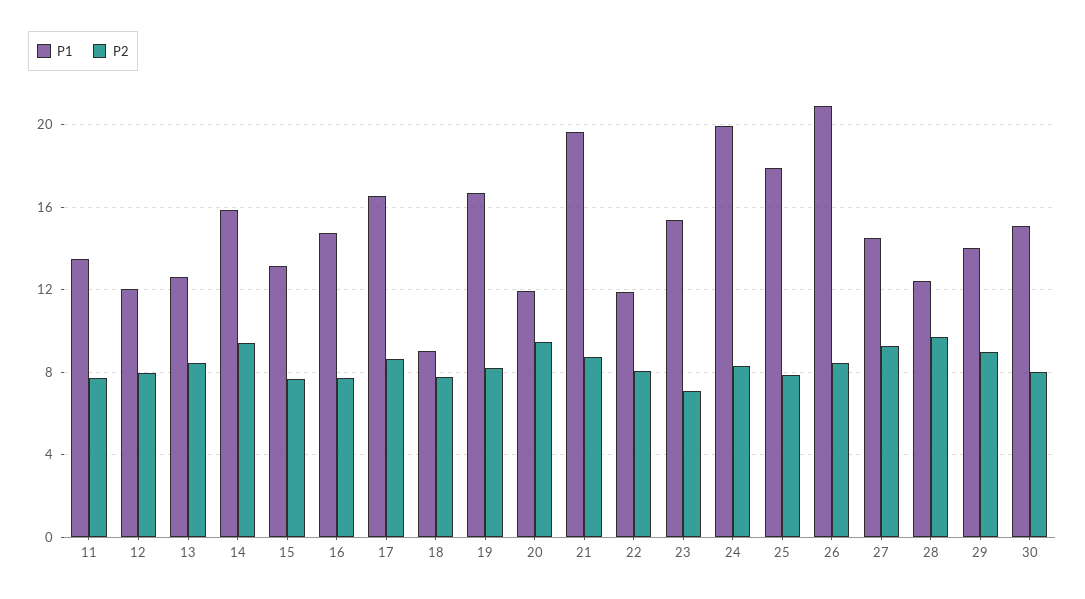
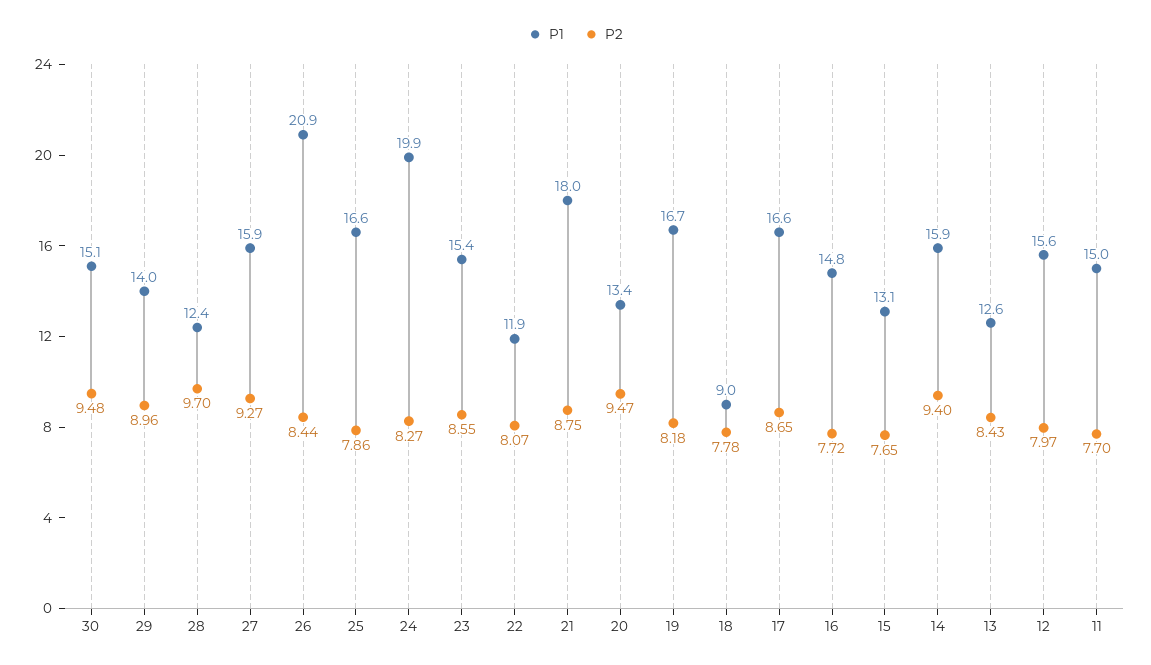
  {
    "P1": {
-     "11": 13.5,
+     "11": 15,
-     "12": 12,
+     "12": 15.6,
      "13": 12.6,
      "14": 15.9,
      "15": 13.1,
      "16": 14.8,
      "17": 16.6,
      "18": 9,
      "19": 16.7,
-     "20": 12,
+     "20": 13.4,
-     "21": 19.5,
+     "21": 18,
      "22": 11.9,
      "23": 15.4,
      "24": 19.9,
-     "25": 18,
+     "25": 16.6,
      "26": 20.9,
-     "27": 14.5,
+     "27": 15.9,
      "28": 12.4,
      "29": 14,
      "30": 15.1
    },
    "P2": {
      "11": 7.7,
      "12": 7.97,
      "13": 8.43,
      "14": 9.4,
      "15": 7.65,
      "16": 7.72,
      "17": 8.65,
      "18": 7.78,
      "19": 8.18,
      "20": 9.47,
      "21": 8.75,
      "22": 8.07,
-     "23": 7,
+     "23": 8.55,
      "24": 8.27,
      "25": 7.86,
      "26": 8.44,
      "27": 9.27,
      "28": 9.7,
      "29": 8.96,
-     "30": 8
+     "30": 9.48
    }
  }

